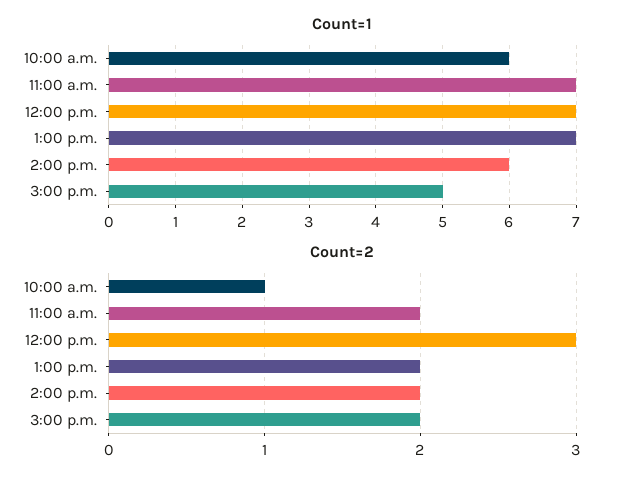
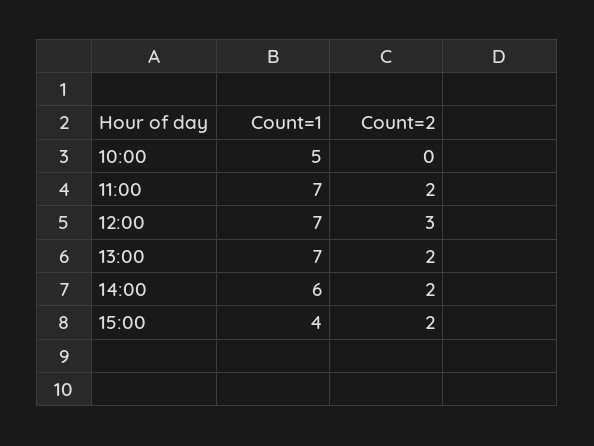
  {
    "Count=1": {
-     "10:00 a.m.": 6,
+     "10:00 a.m.": 5,
      "11:00 a.m.": 7,
      "12:00 p.m.": 7,
      "1:00 p.m.": 7,
      "2:00 p.m.": 6,
-     "3:00 p.m.": 5
+     "3:00 p.m.": 4
    },
    "Count=2": {
-     "10:00 a.m.": 1,
+     "10:00 a.m.": 0,
      "11:00 a.m.": 2,
      "12:00 p.m.": 3,
      "1:00 p.m.": 2,
      "2:00 p.m.": 2,
      "3:00 p.m.": 2
    }
  }

